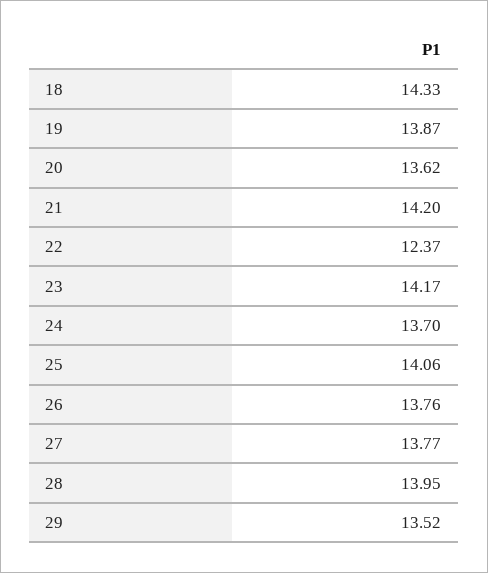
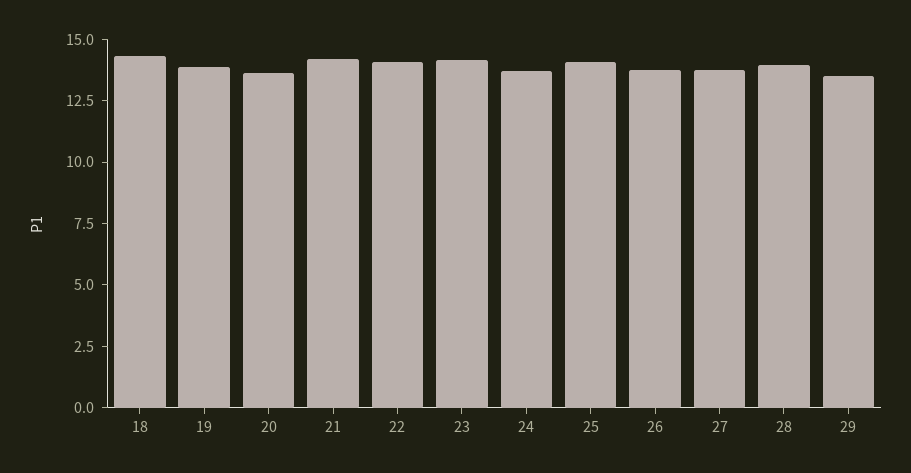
  {
    "18": 14.33,
    "19": 13.87,
    "20": 13.62,
    "21": 14.2,
-   "22": 12.37,
+   "22": 14,
    "23": 14.17,
    "24": 13.7,
    "25": 14.06,
    "26": 13.76,
    "27": 13.77,
    "28": 13.95,
    "29": 13.52
  }

